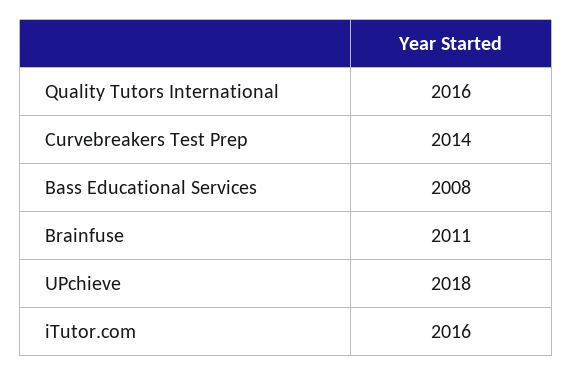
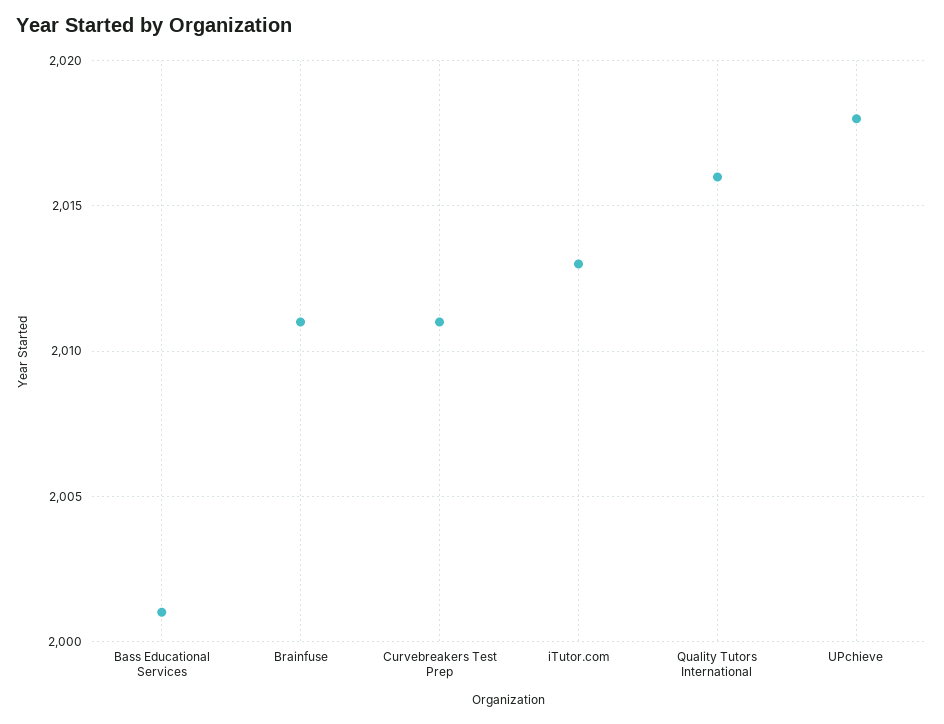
  {
    "Quality Tutors International": 2016,
-   "Curvebreakers Test Prep": 2014,
+   "Curvebreakers Test Prep": 2011,
-   "Bass Educational Services": 2008,
+   "Bass Educational Services": 2001,
    "Brainfuse": 2011,
    "UPchieve": 2018,
-   "iTutor.com": 2016
+   "iTutor.com": 2013
  }

